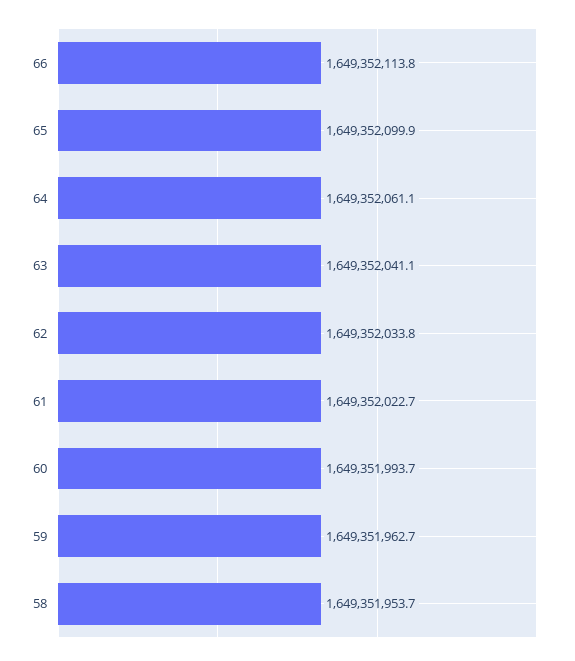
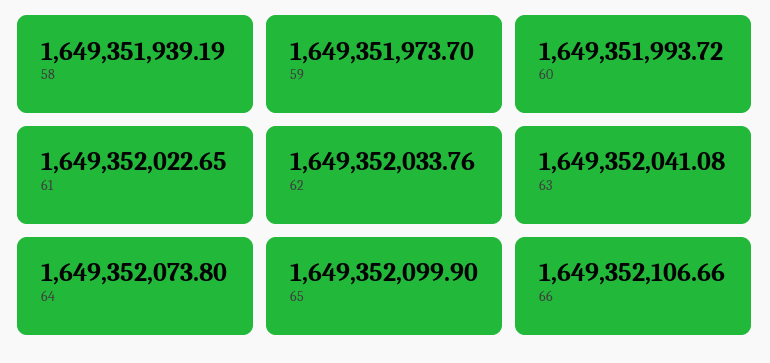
  {
-   "66": 1649352113.8,
+   "66": 1649352106.66,
    "65": 1649352099.9,
-   "64": 1649352061.1,
+   "64": 1649352073.8,
    "63": 1649352041.08,
    "62": 1649352033.76,
    "61": 1649352022.65,
    "60": 1649351993.72,
-   "59": 1649351962.7,
+   "59": 1649351973.7,
-   "58": 1649351953.7
+   "58": 1649351939.19
  }

